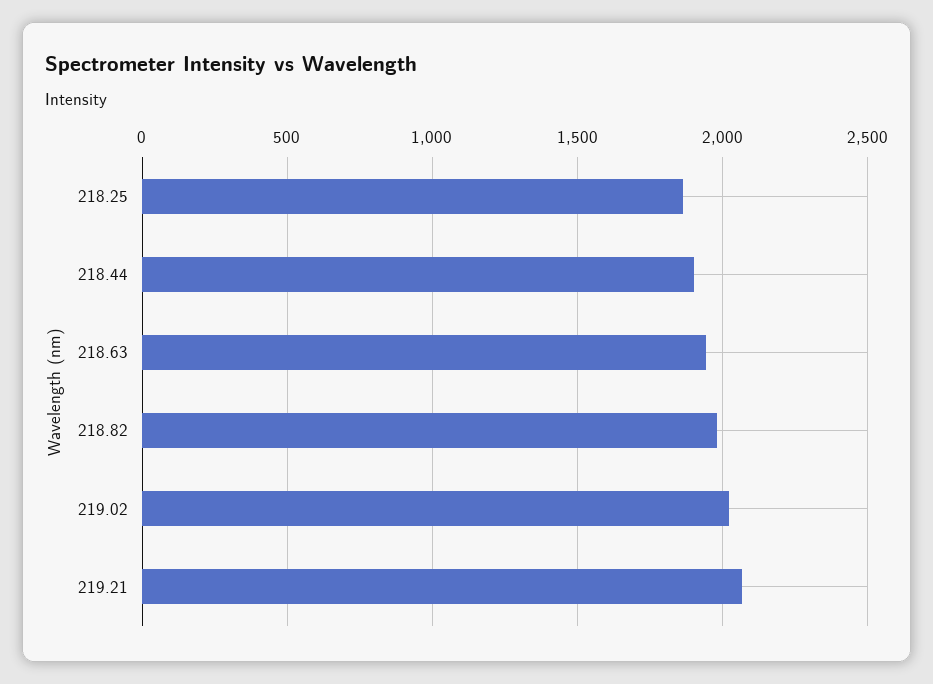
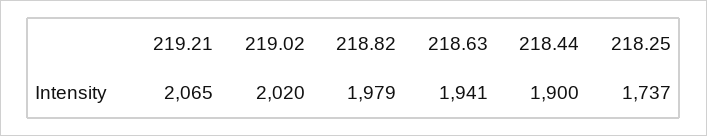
  {
-   "218.25": 1850,
+   "218.25": 1737,
    "218.44": 1900,
    "218.63": 1941,
    "218.82": 1979,
    "219.02": 2020,
    "219.21": 2065
  }

